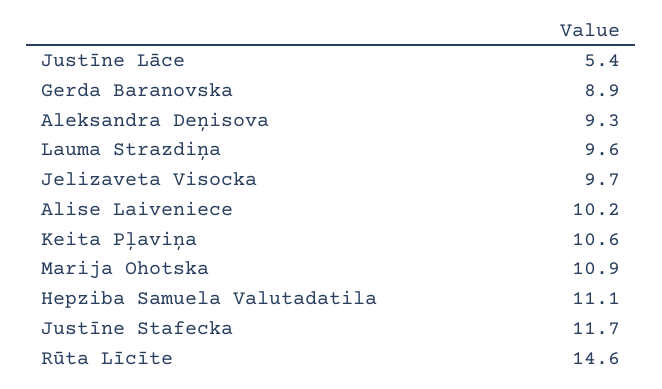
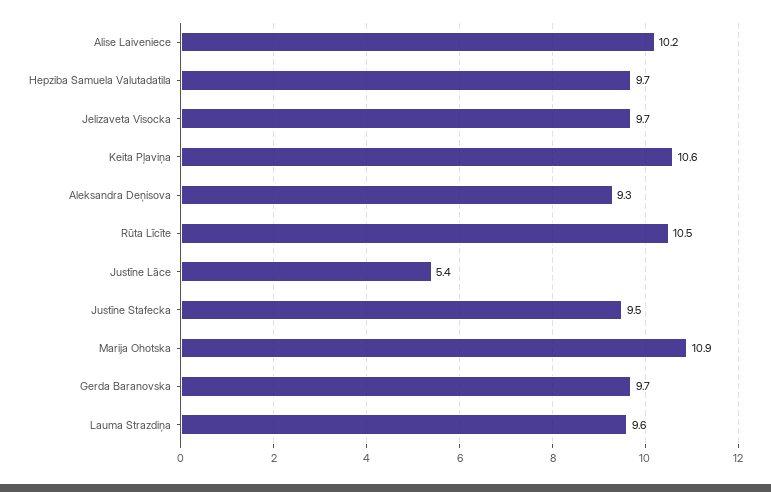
  {
    "Justīne Lāce": 5.4,
-   "Gerda Baranovska": 8.9,
+   "Gerda Baranovska": 9.7,
    "Aleksandra Deņisova": 9.3,
    "Lauma Strazdiņa": 9.6,
    "Jelizaveta Visocka": 9.7,
    "Alise Laiveniece": 10.2,
    "Keita Pļaviņa": 10.6,
    "Marija Ohotska": 10.9,
-   "Hepziba Samuela Valutadatila": 11.1,
+   "Hepziba Samuela Valutadatila": 9.7,
-   "Justīne Stafecka": 11.7,
+   "Justīne Stafecka": 9.5,
-   "Rūta Līcīte": 14.6
+   "Rūta Līcīte": 10.5
  }

